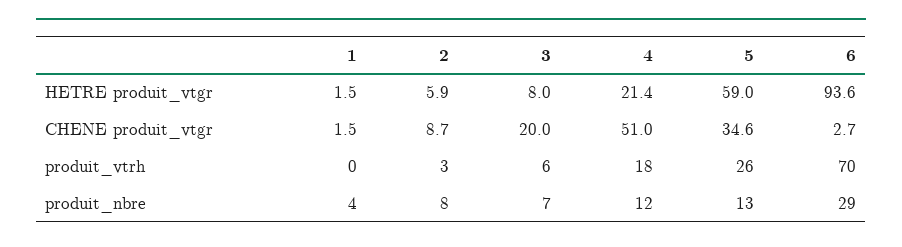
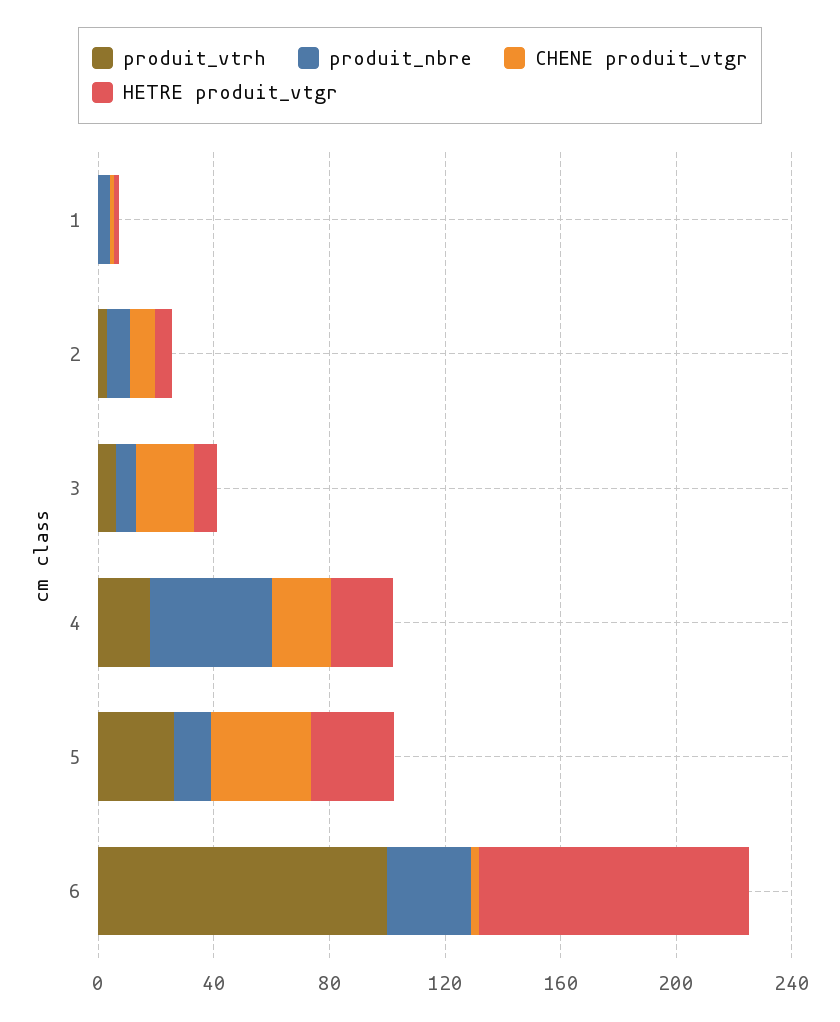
  {
    "HETRE produit_vtgr": {
      "1": 1.5,
      "2": 5.9,
      "3": 8,
      "4": 21.4,
-     "5": 59,
+     "5": 30,
      "6": 93.6
    },
    "CHENE produit_vtgr": {
      "1": 1.5,
      "2": 8.7,
      "3": 20,
-     "4": 51,
+     "4": 20,
      "5": 34.6,
      "6": 2.7
    },
    "produit_vtrh": {
      "1": 0,
      "2": 3,
      "3": 6,
      "4": 18,
      "5": 26,
-     "6": 70
+     "6": 100
    },
    "produit_nbre": {
      "1": 4,
      "2": 8,
      "3": 7,
-     "4": 12,
+     "4": 40,
      "5": 13,
      "6": 29
    }
  }

